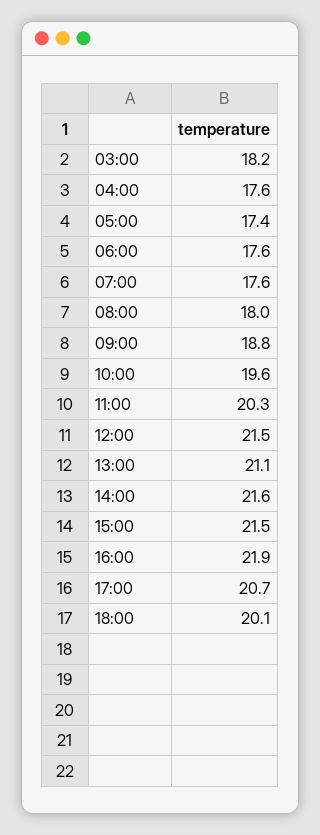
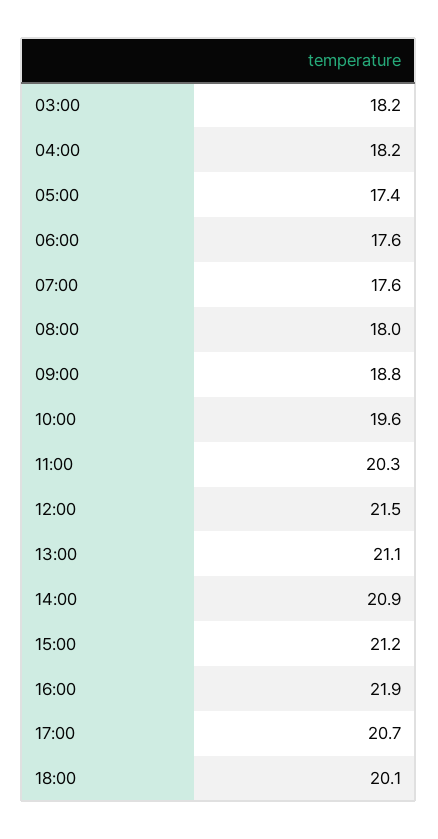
  {
    "03:00": 18.2,
-   "04:00": 17.6,
+   "04:00": 18.2,
    "05:00": 17.4,
    "06:00": 17.6,
    "07:00": 17.6,
    "08:00": 18,
    "09:00": 18.8,
    "10:00": 19.6,
    "11:00": 20.3,
    "12:00": 21.5,
    "13:00": 21.1,
-   "14:00": 21.6,
+   "14:00": 20.9,
-   "15:00": 21.5,
+   "15:00": 21.2,
    "16:00": 21.9,
    "17:00": 20.7,
    "18:00": 20.1
  }

